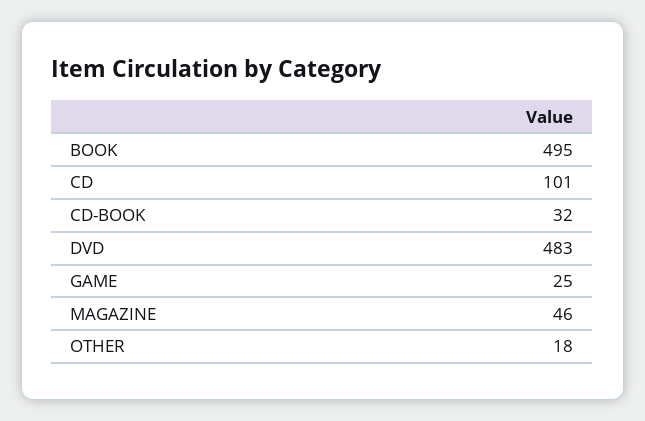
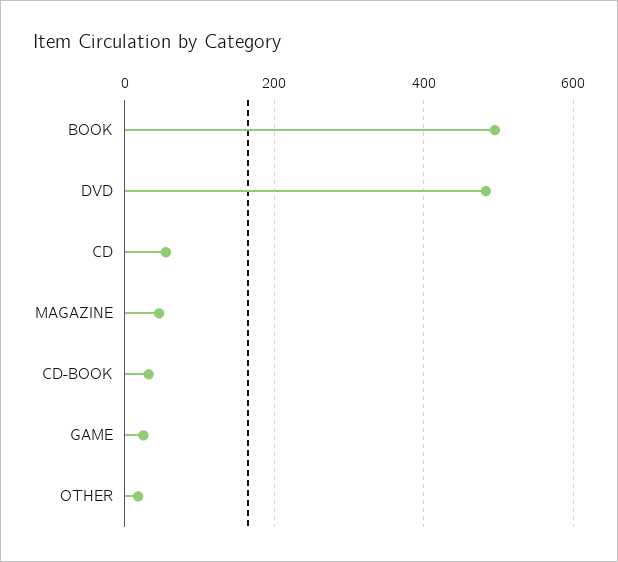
  {
    "BOOK": 495,
-   "CD": 101,
+   "CD": 60,
    "CD-BOOK": 32,
    "DVD": 483,
    "GAME": 25,
    "MAGAZINE": 46,
    "OTHER": 18
  }

